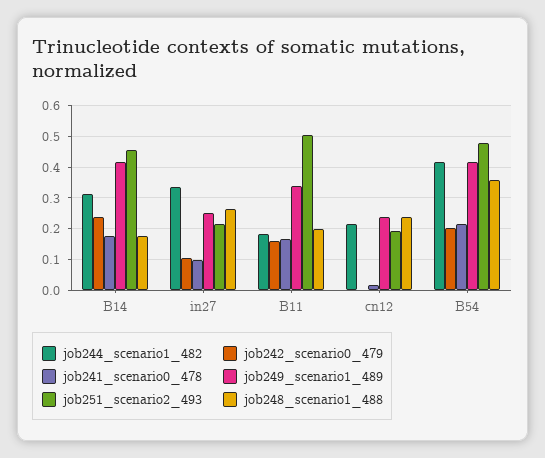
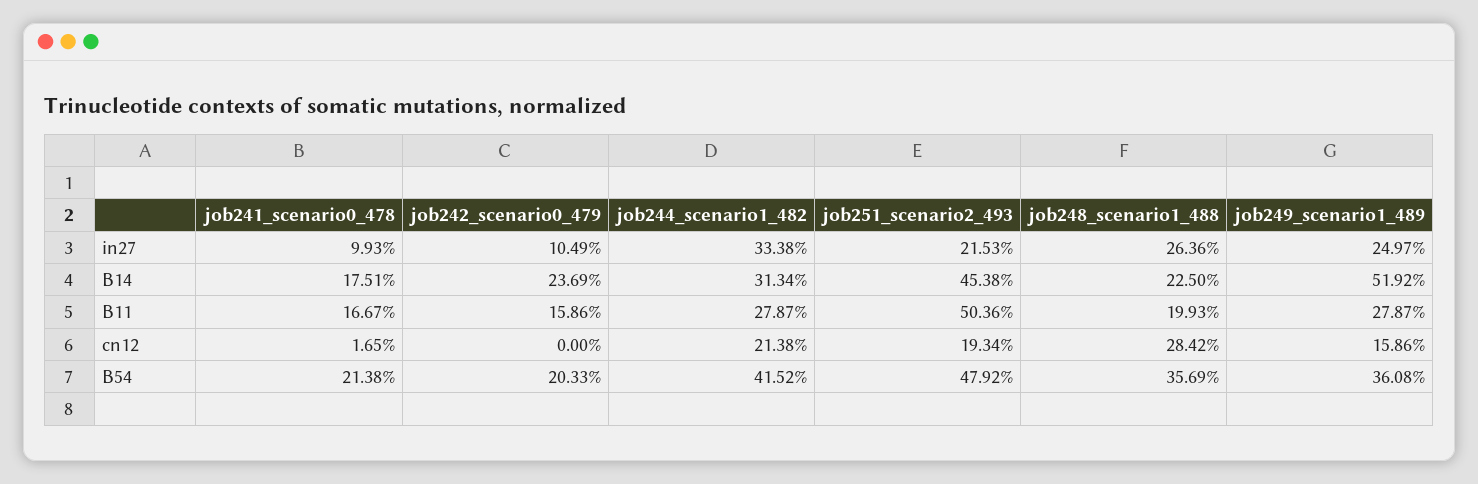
  {
    "job244_scenario1_482": {
      "B14": 0.3134,
      "in27": 0.3338,
-     "B11": 0.18,
+     "B11": 0.2787,
      "cn12": 0.2138,
      "B54": 0.4152
    },
    "job242_scenario0_479": {
      "B14": 0.2369,
      "in27": 0.1049,
      "B11": 0.1586,
      "cn12": 0,
      "B54": 0.2033
    },
    "job241_scenario0_478": {
      "B14": 0.1751,
      "in27": 0.0993,
      "B11": 0.1667,
      "cn12": 0.0165,
      "B54": 0.2138
    },
    "job249_scenario1_489": {
-     "B14": 0.42,
+     "B14": 0.5192,
      "in27": 0.2497,
-     "B11": 0.34,
+     "B11": 0.2787,
-     "cn12": 0.24,
+     "cn12": 0.1586,
-     "B54": 0.42
+     "B54": 0.3608
    },
    "job251_scenario2_493": {
      "B14": 0.4538,
      "in27": 0.2153,
      "B11": 0.5036,
      "cn12": 0.1934,
      "B54": 0.4792
    },
    "job248_scenario1_488": {
-     "B14": 0.18,
+     "B14": 0.225,
      "in27": 0.2636,
      "B11": 0.1993,
-     "cn12": 0.24,
+     "cn12": 0.2842,
      "B54": 0.3569
    }
  }

